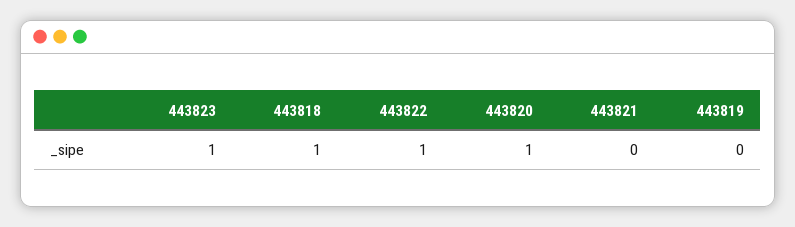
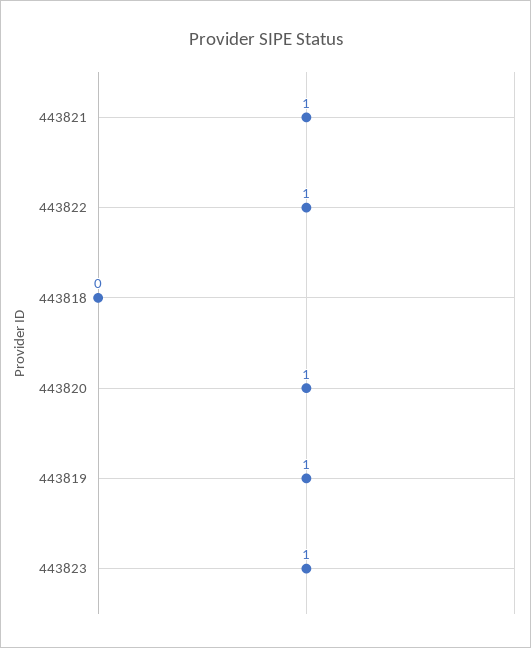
  {
    "443823": 1,
-   "443818": 1,
+   "443818": 0,
    "443822": 1,
    "443820": 1,
-   "443821": 0,
+   "443821": 1,
-   "443819": 0
+   "443819": 1
  }

